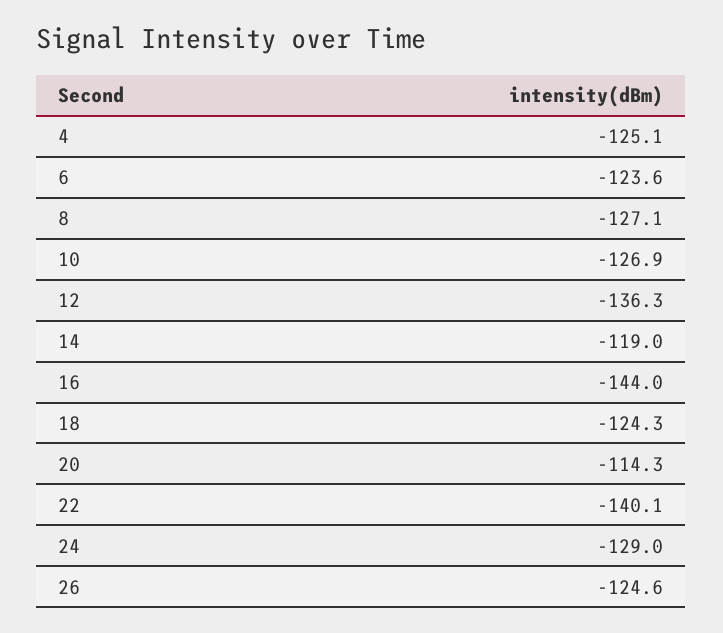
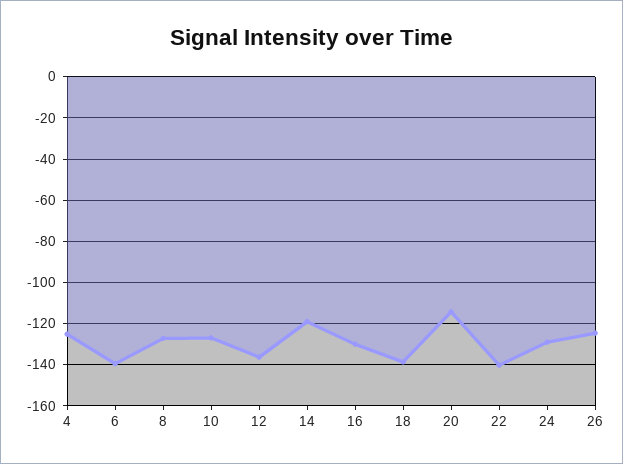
  {
    "4": -125.1,
-   "6": -123.6,
+   "6": -140,
    "8": -127.1,
    "10": -126.9,
    "12": -136.3,
    "14": -119,
-   "16": -144,
+   "16": -130,
-   "18": -124.3,
+   "18": -140,
    "20": -114.3,
    "22": -140.1,
    "24": -129,
    "26": -124.6
  }

